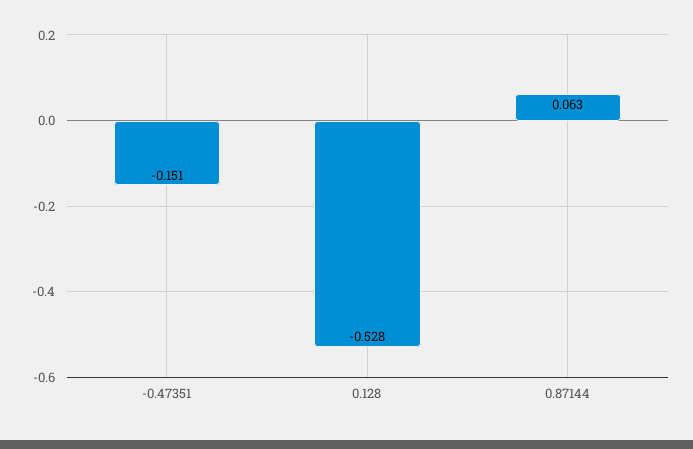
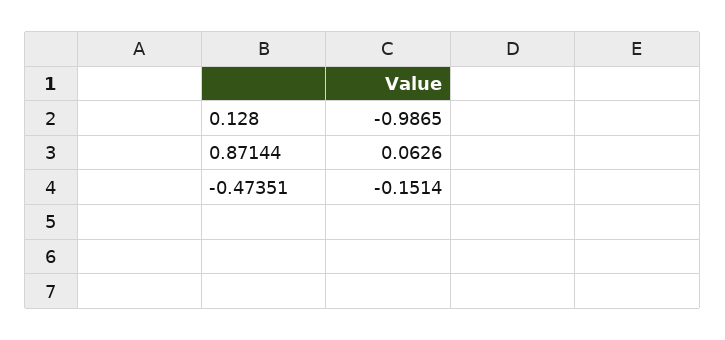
  {
    "-0.47351": -0.1514,
-   "0.128": -0.528,
+   "0.128": -0.9865,
    "0.87144": 0.0626
  }

